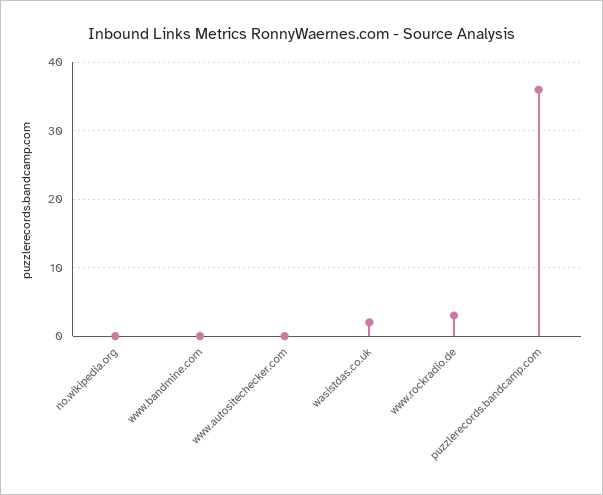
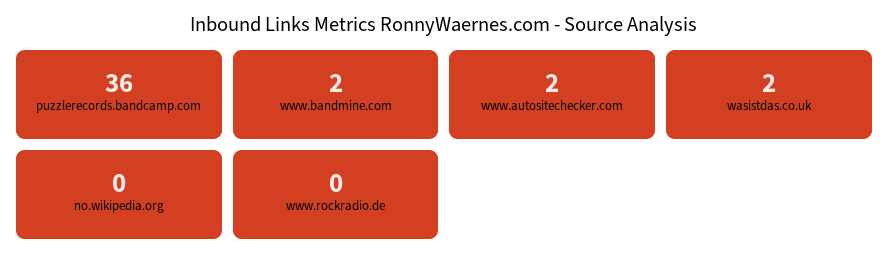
  {
    "no.wikipedia.org": 0,
-   "www.bandmine.com": 0,
+   "www.bandmine.com": 2,
-   "www.autositechecker.com": 0,
+   "www.autositechecker.com": 2,
    "wasistdas.co.uk": 2,
-   "www.rockradio.de": 3,
+   "www.rockradio.de": 0,
    "puzzlerecords.bandcamp.com": 36
  }

